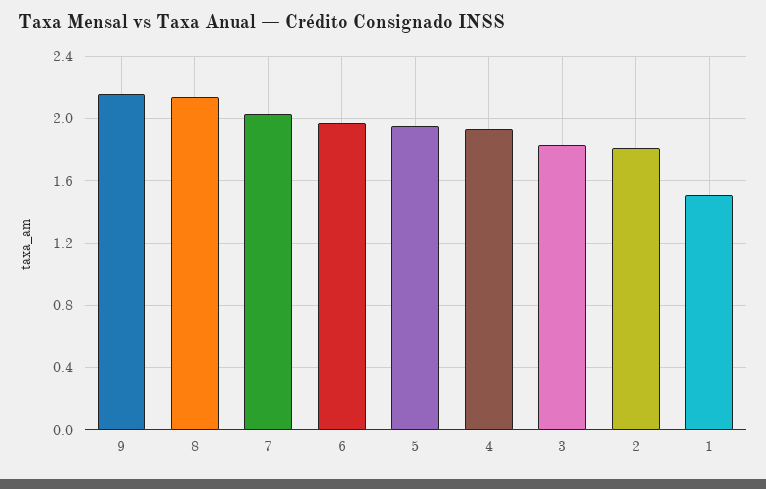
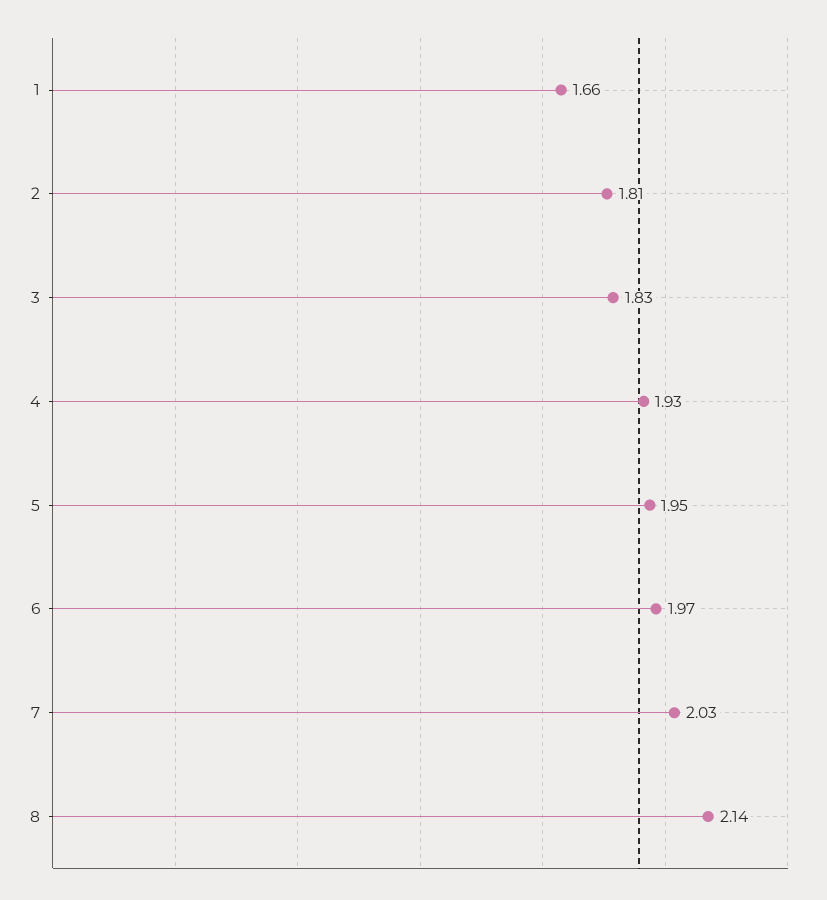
  {
-   "9": 2.15,
    "8": 2.14,
    "7": 2.03,
    "6": 1.97,
    "5": 1.95,
    "4": 1.93,
    "3": 1.83,
    "2": 1.81,
-   "1": 1.5
+   "1": 1.66
  }

